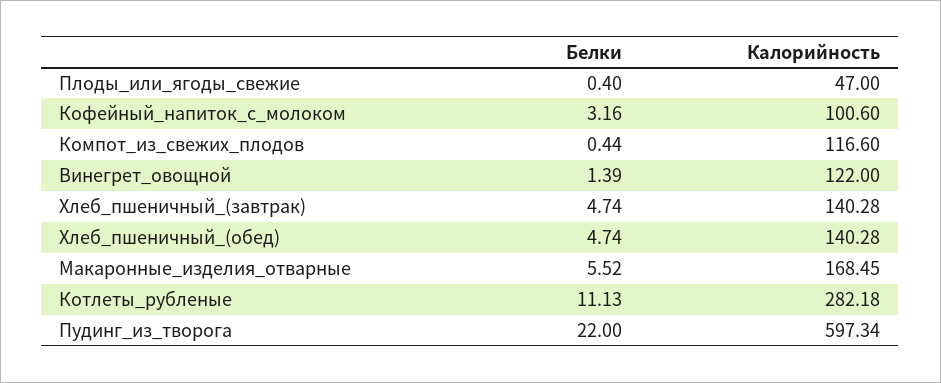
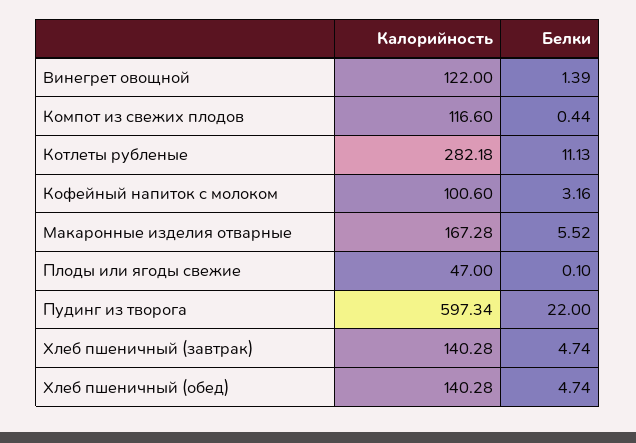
  {
    "Белки": {
-     "Плоды_или_ягоды_свежие": 0.4,
+     "Плоды_или_ягоды_свежие": 0.1,
      "Кофейный_напиток_с_молоком": 3.16,
      "Компот_из_свежих_плодов": 0.44,
      "Винегрет_овощной": 1.39,
      "Хлеб_пшеничный_(завтрак)": 4.74,
      "Хлеб_пшеничный_(обед)": 4.74,
      "Макаронные_изделия_отварные": 5.52,
      "Котлеты_рубленые": 11.13,
      "Пудинг_из_творога": 22
    },
    "Калорийность": {
      "Плоды_или_ягоды_свежие": 47,
      "Кофейный_напиток_с_молоком": 100.6,
      "Компот_из_свежих_плодов": 116.6,
      "Винегрет_овощной": 122,
      "Хлеб_пшеничный_(завтрак)": 140.28,
      "Хлеб_пшеничный_(обед)": 140.28,
-     "Макаронные_изделия_отварные": 168.45,
+     "Макаронные_изделия_отварные": 167.28,
      "Котлеты_рубленые": 282.18,
      "Пудинг_из_творога": 597.34
    }
  }

